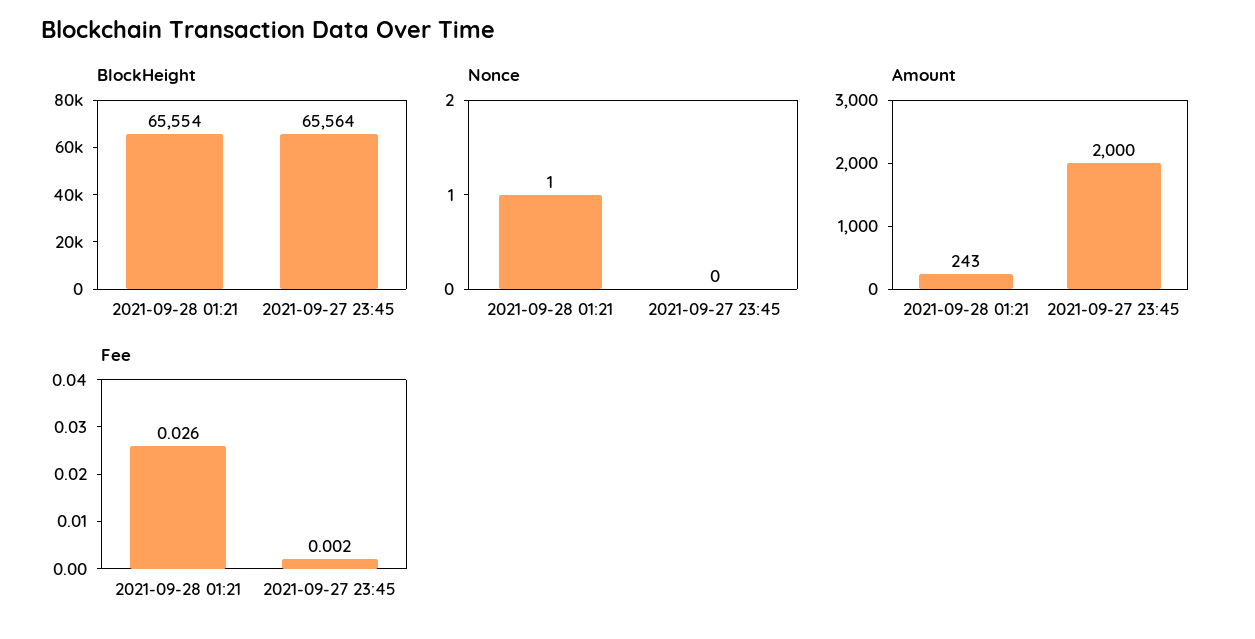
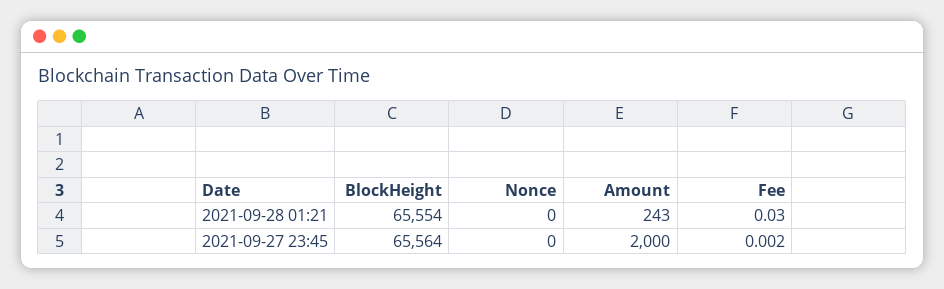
  {
    "BlockHeight": {
      "2021-09-28 01:21": 65554,
      "2021-09-27 23:45": 65564
    },
    "Nonce": {
-     "2021-09-28 01:21": 1,
+     "2021-09-28 01:21": 0,
      "2021-09-27 23:45": 0
    },
    "Amount": {
      "2021-09-28 01:21": 243,
      "2021-09-27 23:45": 2000
    },
    "Fee": {
-     "2021-09-28 01:21": 0.026,
+     "2021-09-28 01:21": 0.03,
      "2021-09-27 23:45": 0.002
    }
  }

